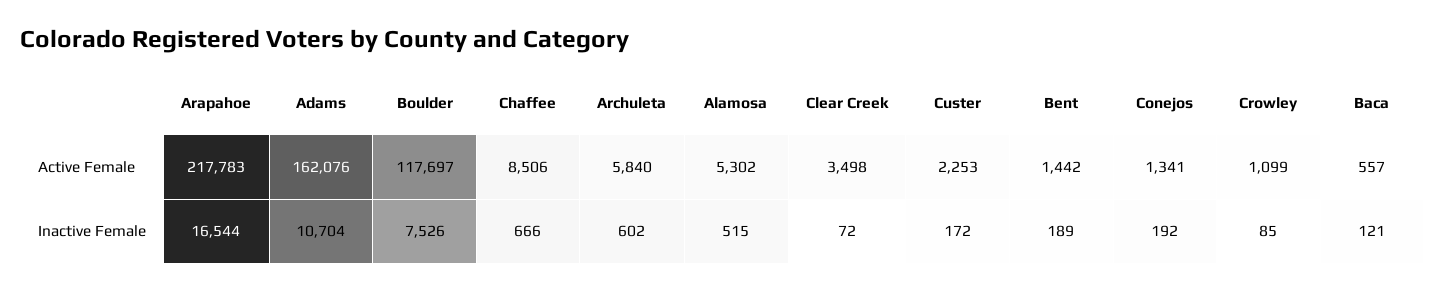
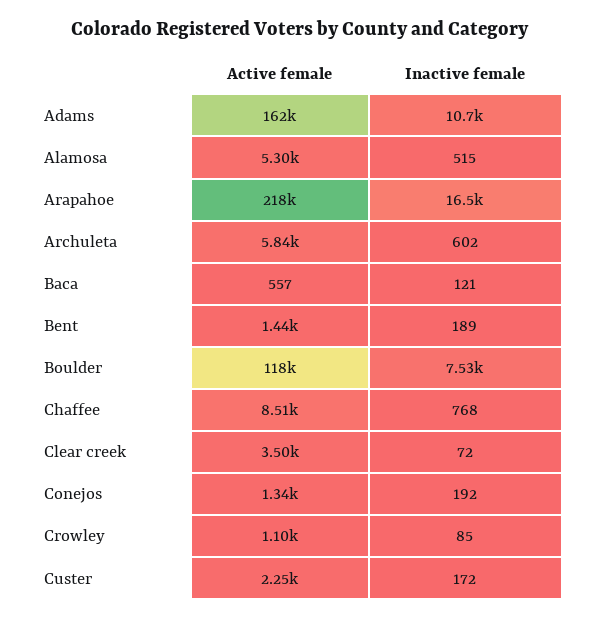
  {
    "Arapahoe": {
      "Active Female": 217783,
      "Inactive Female": 16544
    },
    "Adams": {
      "Active Female": 162076,
      "Inactive Female": 10704
    },
    "Boulder": {
      "Active Female": 117697,
      "Inactive Female": 7526
    },
    "Chaffee": {
      "Active Female": 8506,
-     "Inactive Female": 666
+     "Inactive Female": 768
    },
    "Archuleta": {
      "Active Female": 5840,
      "Inactive Female": 602
    },
    "Alamosa": {
      "Active Female": 5302,
      "Inactive Female": 515
    },
    "Clear Creek": {
      "Active Female": 3498,
      "Inactive Female": 72
    },
    "Custer": {
      "Active Female": 2253,
      "Inactive Female": 172
    },
    "Bent": {
      "Active Female": 1442,
      "Inactive Female": 189
    },
    "Conejos": {
      "Active Female": 1341,
      "Inactive Female": 192
    },
    "Crowley": {
      "Active Female": 1099,
      "Inactive Female": 85
    },
    "Baca": {
      "Active Female": 557,
      "Inactive Female": 121
    }
  }

